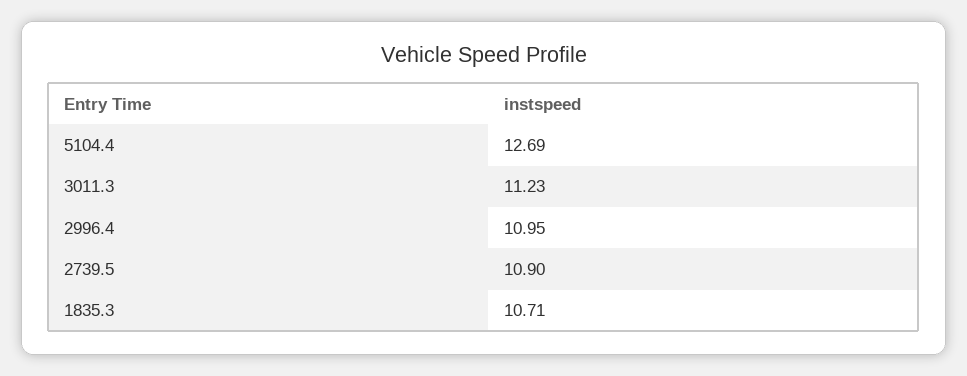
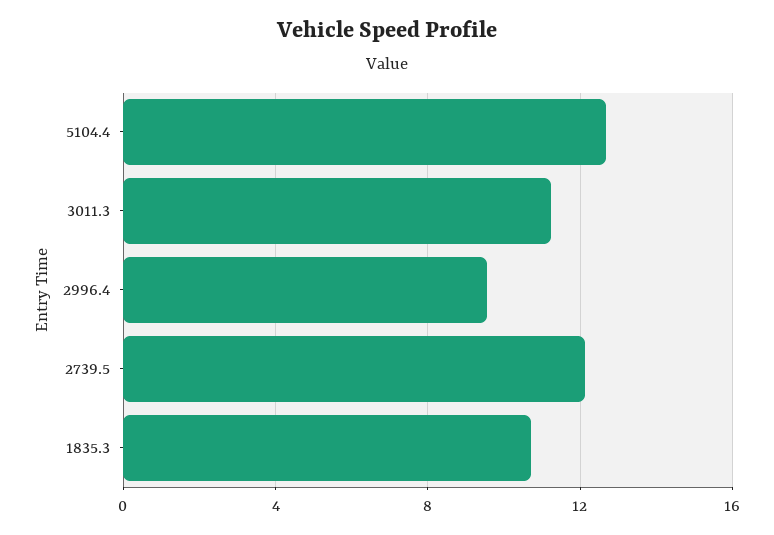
  {
    "5104.4": 12.69,
    "3011.3": 11.23,
-   "2996.4": 10.95,
+   "2996.4": 9.5,
-   "2739.5": 10.9,
+   "2739.5": 12,
    "1835.3": 10.71
  }

